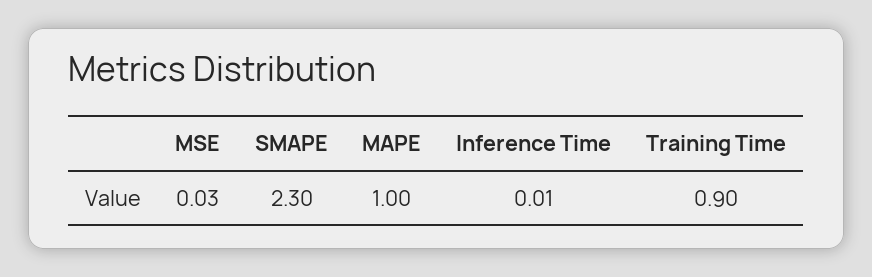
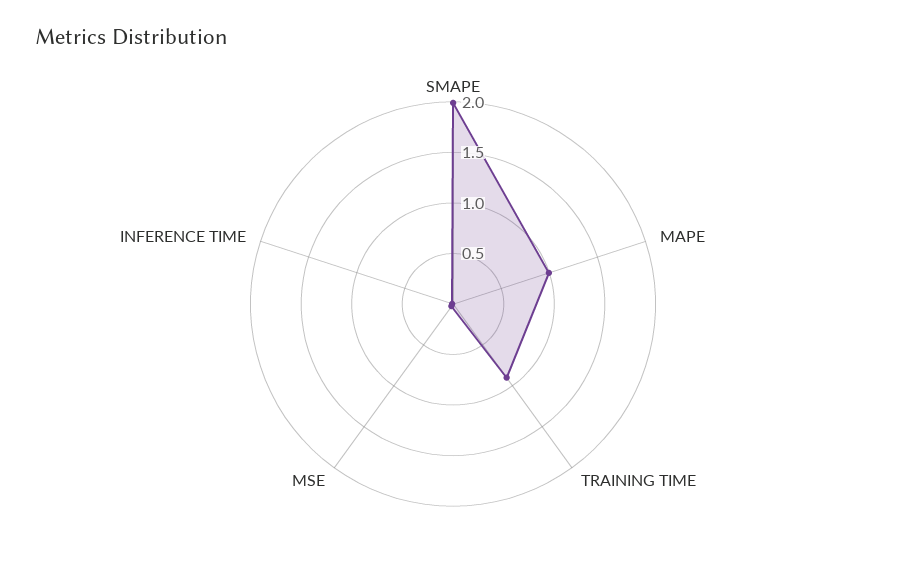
  {
    "MSE": 0.03,
-   "SMAPE": 2.3,
+   "SMAPE": 2,
    "MAPE": 1,
    "Inference Time": 0.01,
    "Training Time": 0.9
  }

